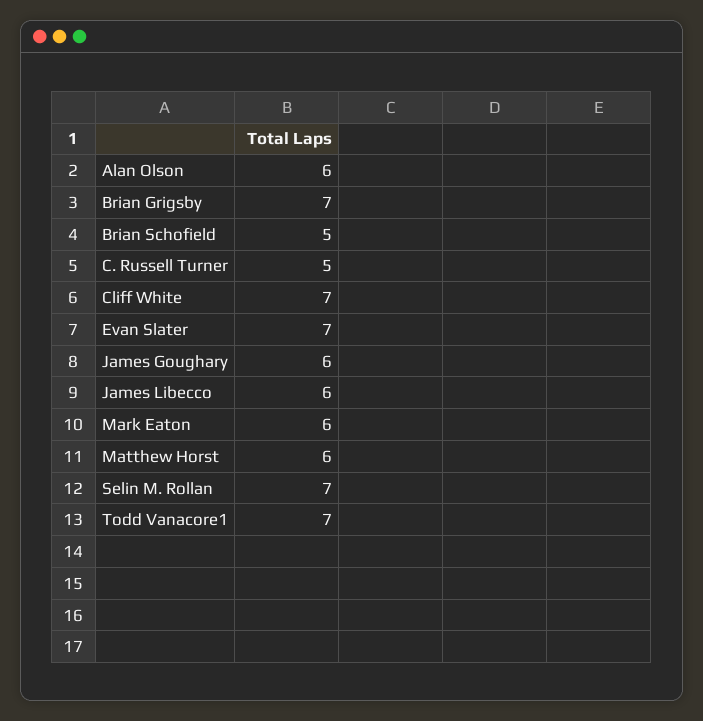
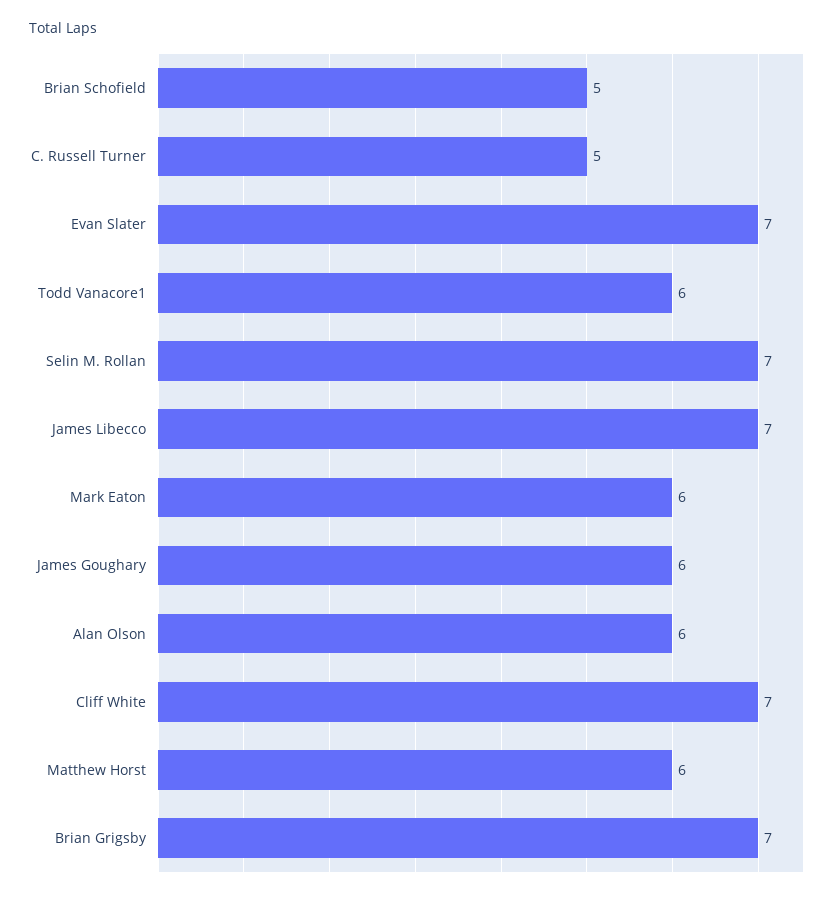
  {
    "Alan Olson": 6,
    "Brian Grigsby": 7,
    "Brian Schofield": 5,
    "C. Russell Turner": 5,
    "Cliff White": 7,
    "Evan Slater": 7,
    "James Goughary": 6,
-   "James Libecco": 6,
+   "James Libecco": 7,
    "Mark Eaton": 6,
    "Matthew Horst": 6,
    "Selin M. Rollan": 7,
-   "Todd Vanacore1": 7
+   "Todd Vanacore1": 6
  }

